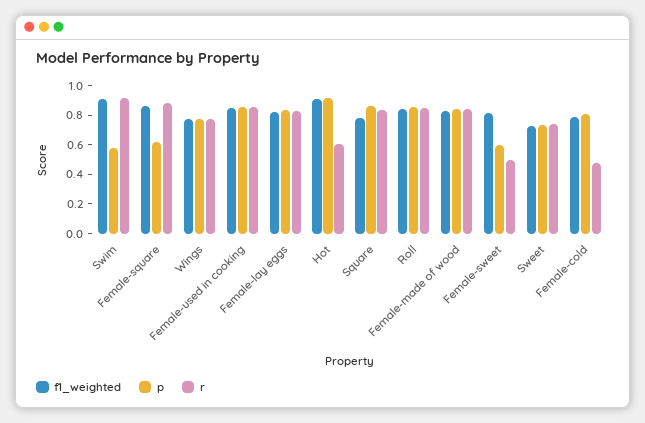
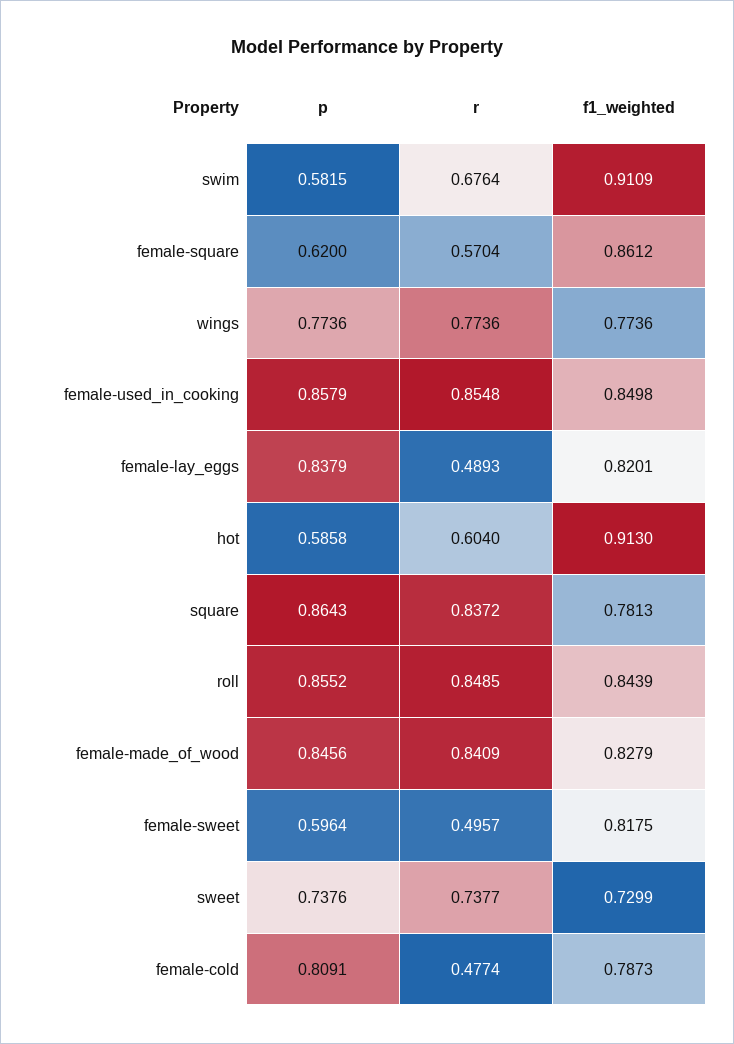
  {
    "f1_weighted": {
      "Swim": 0.9109,
      "Female-square": 0.8612,
      "Wings": 0.7736,
      "Female-used in cooking": 0.8498,
      "Female-lay eggs": 0.8201,
      "Hot": 0.913,
      "Square": 0.7813,
      "Roll": 0.8439,
      "Female-made of wood": 0.8279,
      "Female-sweet": 0.8175,
      "Sweet": 0.7299,
      "Female-cold": 0.7873
    },
    "p": {
      "Swim": 0.5815,
      "Female-square": 0.62,
      "Wings": 0.7736,
      "Female-used in cooking": 0.8579,
      "Female-lay eggs": 0.8379,
-     "Hot": 0.9,
+     "Hot": 0.5858,
      "Square": 0.8643,
      "Roll": 0.8552,
      "Female-made of wood": 0.8456,
      "Female-sweet": 0.5964,
      "Sweet": 0.7376,
      "Female-cold": 0.8091
    },
    "r": {
-     "Swim": 0.9,
+     "Swim": 0.6764,
-     "Female-square": 0.9,
+     "Female-square": 0.5704,
      "Wings": 0.7736,
      "Female-used in cooking": 0.8548,
-     "Female-lay eggs": 0.8,
+     "Female-lay eggs": 0.4893,
      "Hot": 0.604,
      "Square": 0.8372,
      "Roll": 0.8485,
      "Female-made of wood": 0.8409,
      "Female-sweet": 0.4957,
      "Sweet": 0.7377,
      "Female-cold": 0.4774
    }
  }

